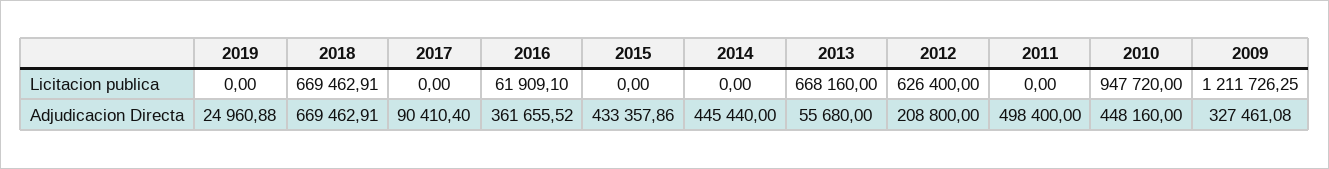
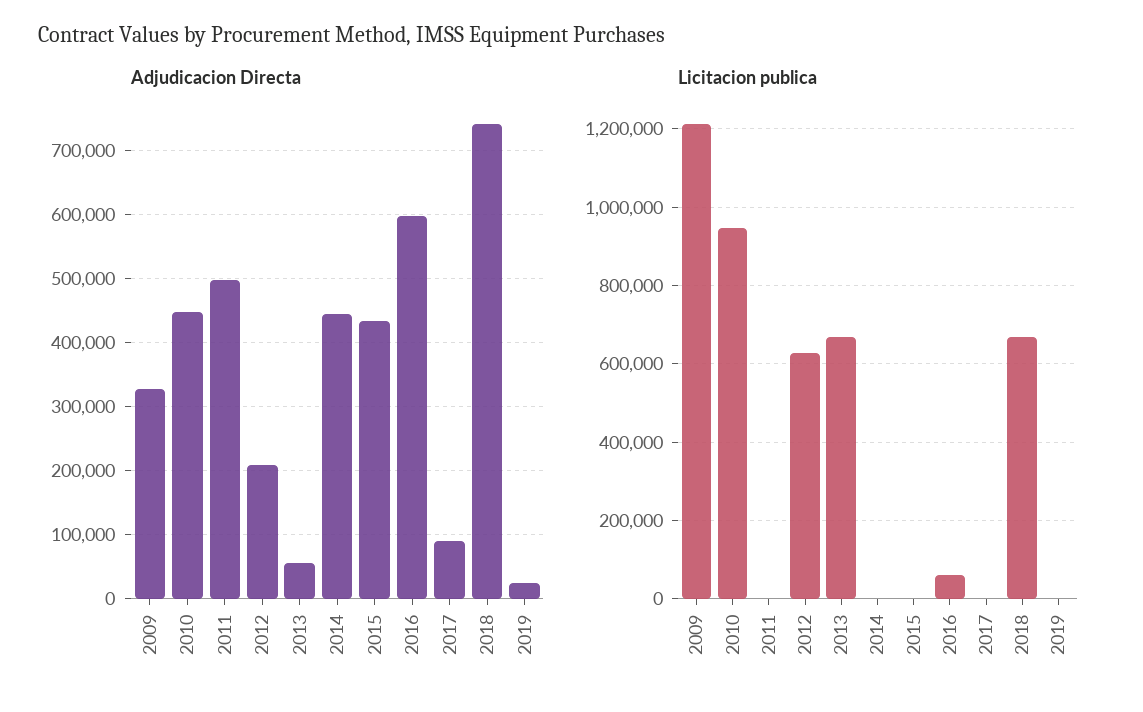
  {
    "Licitacion publica": {
      "2019": 0,
      "2018": 669462.91,
      "2017": 0,
      "2016": 61909.1,
      "2015": 0,
      "2014": 0,
      "2013": 668160,
      "2012": 626400,
      "2011": 0,
      "2010": 947720,
      "2009": 1211726.25
    },
    "Adjudicacion Directa": {
      "2019": 24960.88,
-     "2018": 669462.91,
+     "2018": 740000,
      "2017": 90410.4,
-     "2016": 361655.52,
+     "2016": 600000,
      "2015": 433357.86,
      "2014": 445440,
      "2013": 55680,
      "2012": 208800,
      "2011": 498400,
      "2010": 448160,
      "2009": 327461.08
    }
  }

